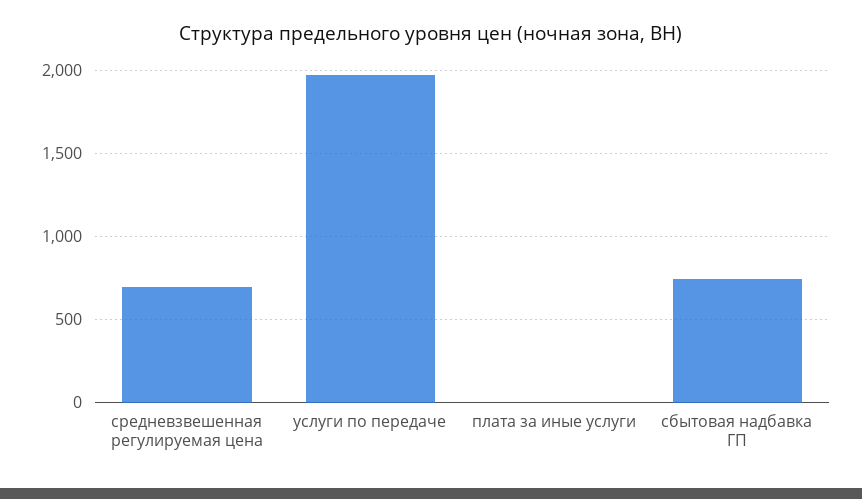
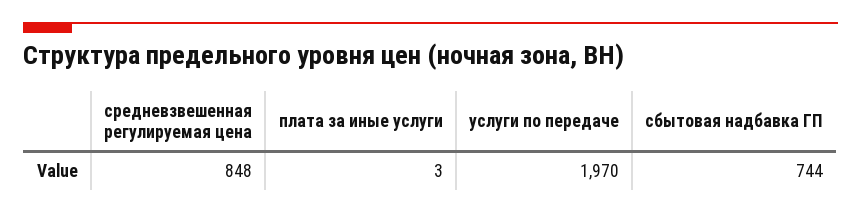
  {
-   "средневзвешенная регулируемая цена": 700,
+   "средневзвешенная регулируемая цена": 848,
    "услуги по передаче": 1970,
    "плата за иные услуги": 3,
    "сбытовая надбавка ГП": 744
  }

